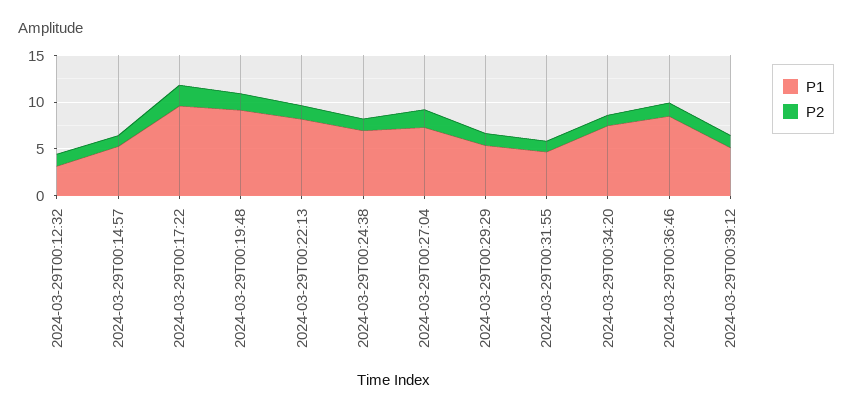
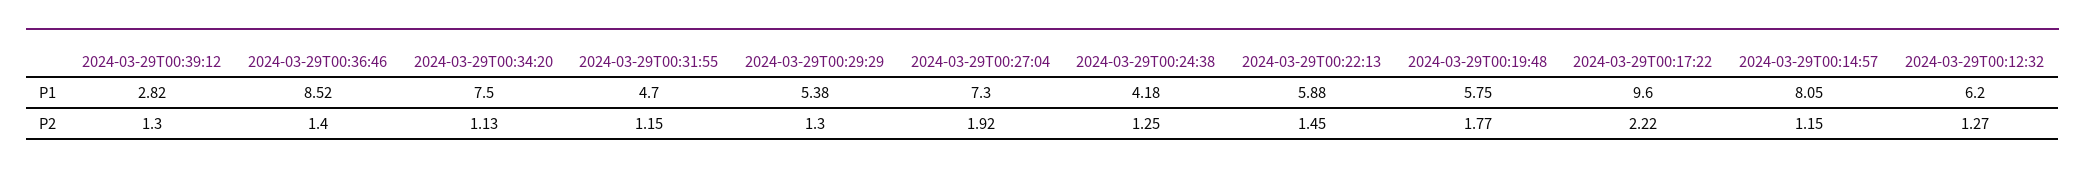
  {
    "P1": {
-     "2024-03-29T00:12:32": 3,
+     "2024-03-29T00:12:32": 6.2,
-     "2024-03-29T00:14:57": 5,
+     "2024-03-29T00:14:57": 8.05,
      "2024-03-29T00:17:22": 9.6,
-     "2024-03-29T00:19:48": 9,
+     "2024-03-29T00:19:48": 5.75,
-     "2024-03-29T00:22:13": 8,
+     "2024-03-29T00:22:13": 5.88,
-     "2024-03-29T00:24:38": 7,
+     "2024-03-29T00:24:38": 4.18,
      "2024-03-29T00:27:04": 7.3,
      "2024-03-29T00:29:29": 5.38,
      "2024-03-29T00:31:55": 4.7,
      "2024-03-29T00:34:20": 7.5,
      "2024-03-29T00:36:46": 8.52,
-     "2024-03-29T00:39:12": 5
+     "2024-03-29T00:39:12": 2.82
    },
    "P2": {
      "2024-03-29T00:12:32": 1.27,
      "2024-03-29T00:14:57": 1.15,
      "2024-03-29T00:17:22": 2.22,
      "2024-03-29T00:19:48": 1.77,
      "2024-03-29T00:22:13": 1.45,
      "2024-03-29T00:24:38": 1.25,
      "2024-03-29T00:27:04": 1.92,
      "2024-03-29T00:29:29": 1.3,
      "2024-03-29T00:31:55": 1.15,
      "2024-03-29T00:34:20": 1.13,
      "2024-03-29T00:36:46": 1.4,
      "2024-03-29T00:39:12": 1.3
    }
  }

